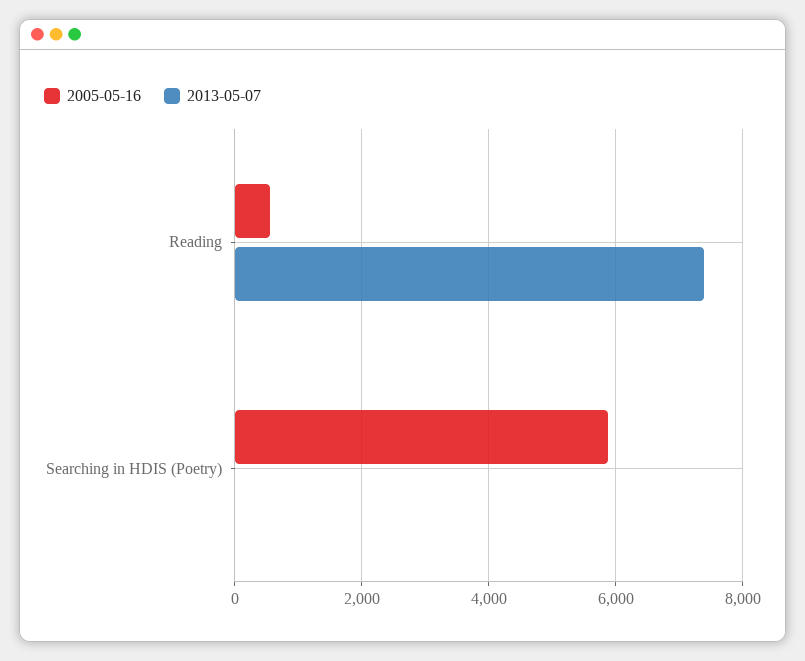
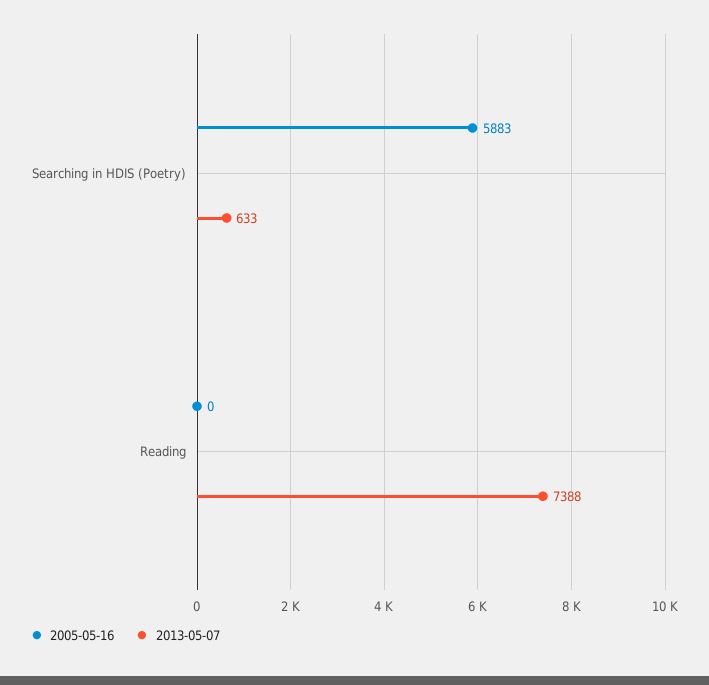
  {
    "2005-05-16": {
-     "Reading": 600,
+     "Reading": 0,
      "Searching in HDIS (Poetry)": 5883
    },
    "2013-05-07": {
      "Reading": 7388,
-     "Searching in HDIS (Poetry)": 0
+     "Searching in HDIS (Poetry)": 633
    }
  }

